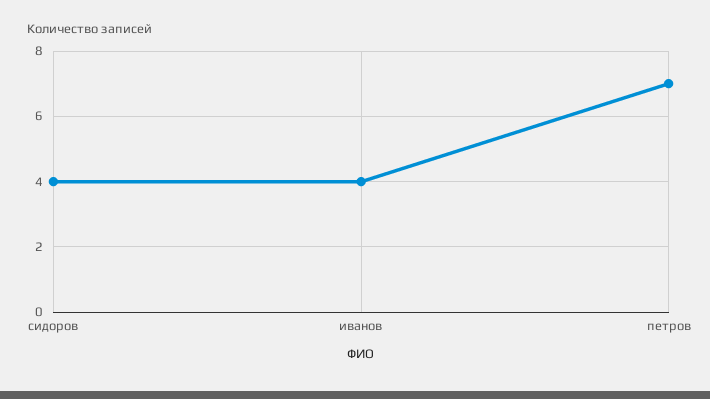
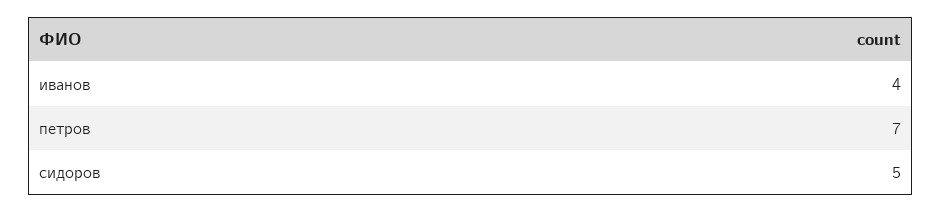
  {
-   "сидоров": 4,
+   "сидоров": 5,
    "иванов": 4,
    "петров": 7
  }

